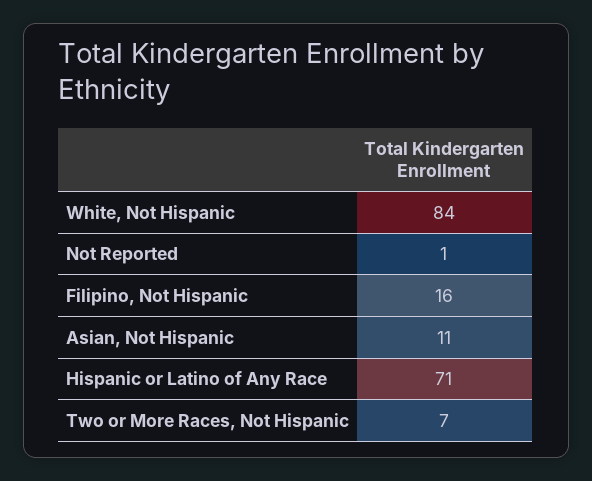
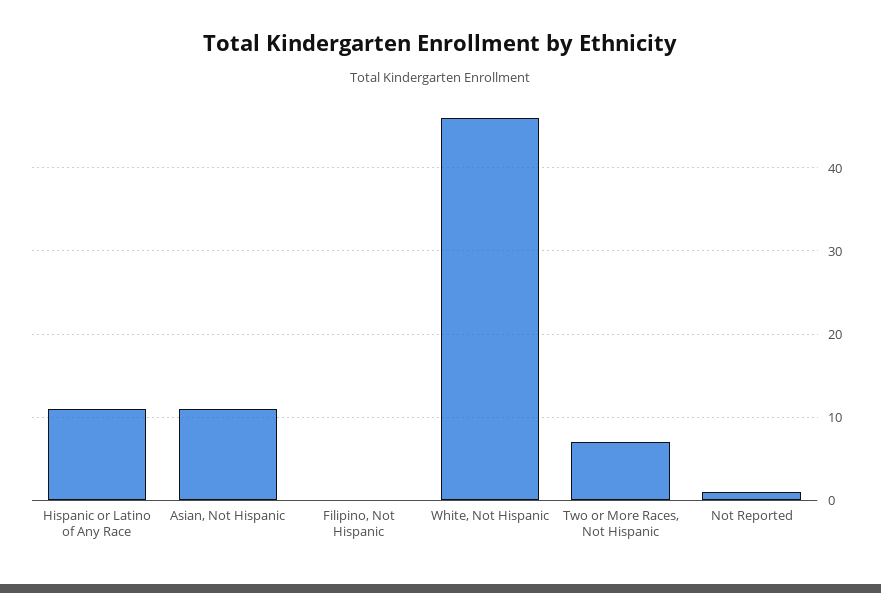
  {
-   "White, Not Hispanic": 84,
+   "White, Not Hispanic": 46,
    "Not Reported": 1,
-   "Filipino, Not Hispanic": 16,
+   "Filipino, Not Hispanic": 0,
    "Asian, Not Hispanic": 11,
-   "Hispanic or Latino of Any Race": 71,
+   "Hispanic or Latino of Any Race": 11,
    "Two or More Races, Not Hispanic": 7
  }

